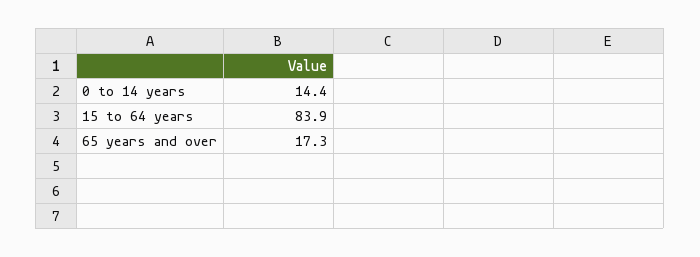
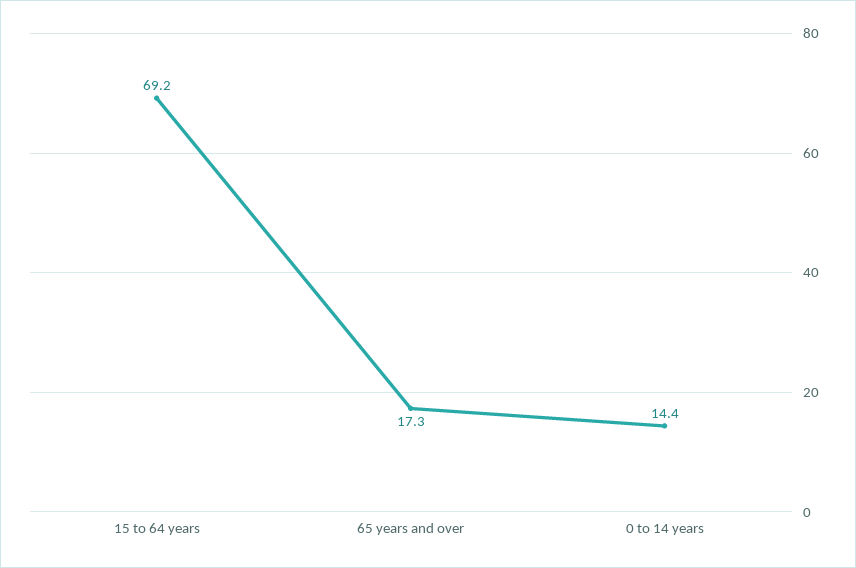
  {
    "0 to 14 years": 14.4,
-   "15 to 64 years": 83.9,
+   "15 to 64 years": 69.2,
    "65 years and over": 17.3
  }

